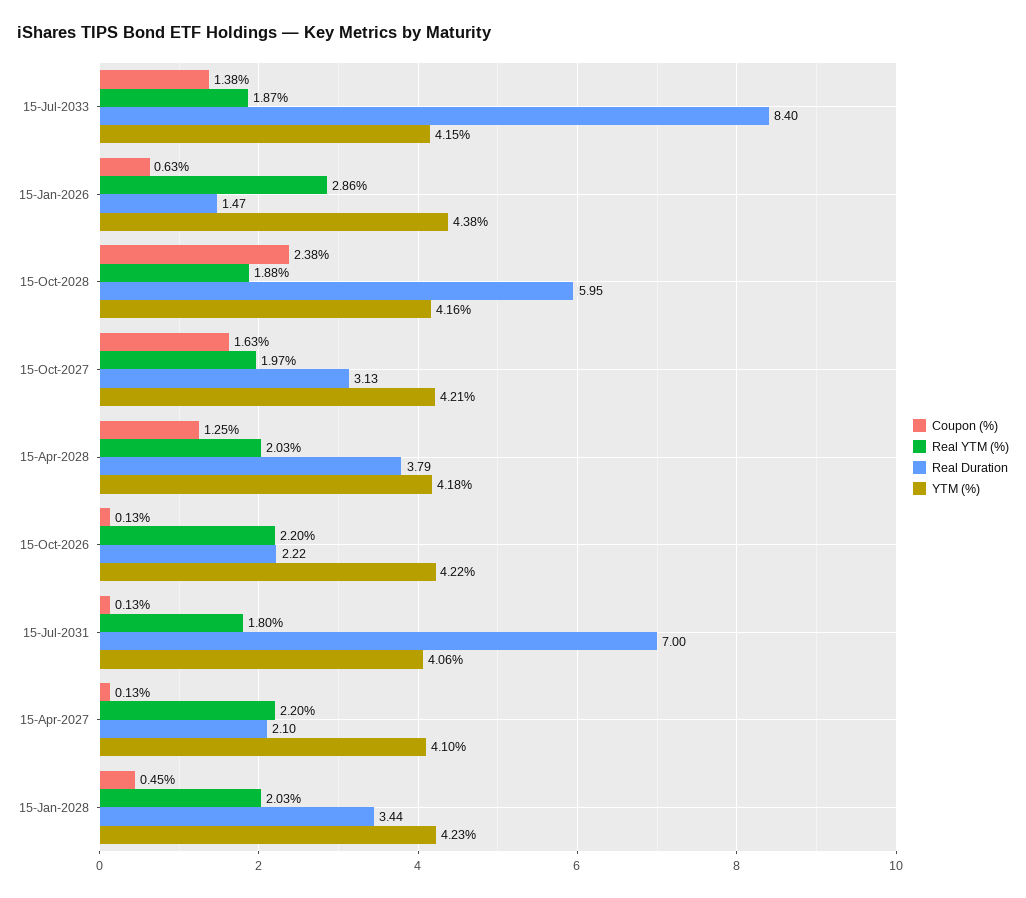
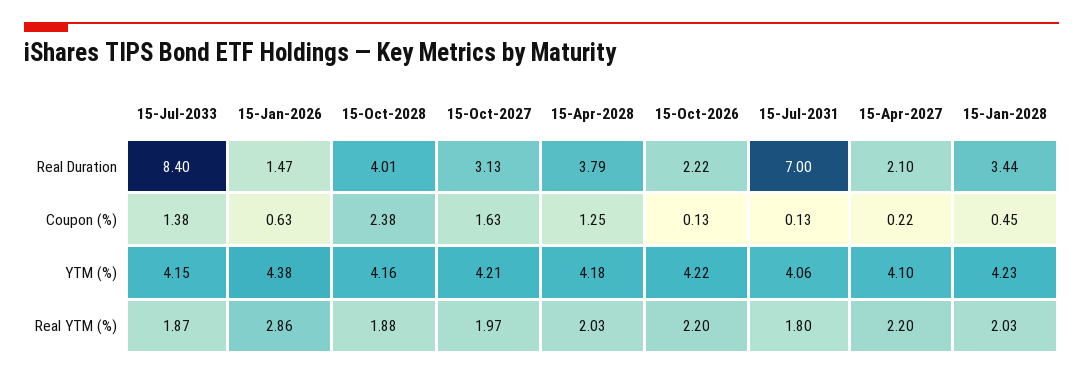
  {
    "Coupon (%)": {
      "15-Jul-2033": 1.38,
      "15-Jan-2026": 0.63,
      "15-Oct-2028": 2.38,
      "15-Oct-2027": 1.63,
      "15-Apr-2028": 1.25,
      "15-Oct-2026": 0.13,
      "15-Jul-2031": 0.13,
-     "15-Apr-2027": 0.13,
+     "15-Apr-2027": 0.22,
      "15-Jan-2028": 0.45
    },
    "Real YTM (%)": {
      "15-Jul-2033": 1.87,
      "15-Jan-2026": 2.86,
      "15-Oct-2028": 1.88,
      "15-Oct-2027": 1.97,
      "15-Apr-2028": 2.03,
      "15-Oct-2026": 2.2,
      "15-Jul-2031": 1.8,
      "15-Apr-2027": 2.2,
      "15-Jan-2028": 2.03
    },
    "Real Duration": {
      "15-Jul-2033": 8.4,
      "15-Jan-2026": 1.47,
-     "15-Oct-2028": 5.95,
+     "15-Oct-2028": 4.01,
      "15-Oct-2027": 3.13,
      "15-Apr-2028": 3.79,
      "15-Oct-2026": 2.22,
      "15-Jul-2031": 7,
      "15-Apr-2027": 2.1,
      "15-Jan-2028": 3.44
    },
    "YTM (%)": {
      "15-Jul-2033": 4.15,
      "15-Jan-2026": 4.38,
      "15-Oct-2028": 4.16,
      "15-Oct-2027": 4.21,
      "15-Apr-2028": 4.18,
      "15-Oct-2026": 4.22,
      "15-Jul-2031": 4.06,
      "15-Apr-2027": 4.1,
      "15-Jan-2028": 4.23
    }
  }

